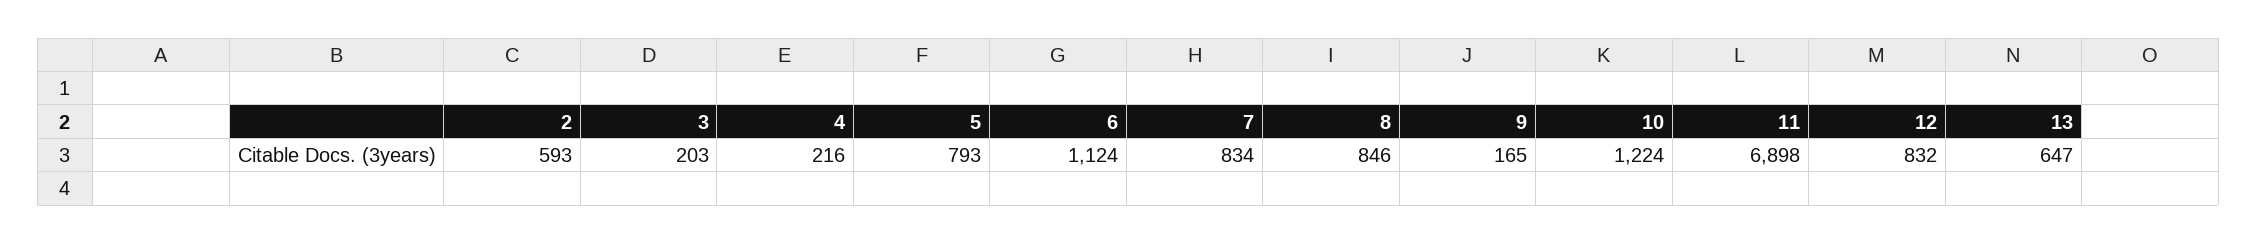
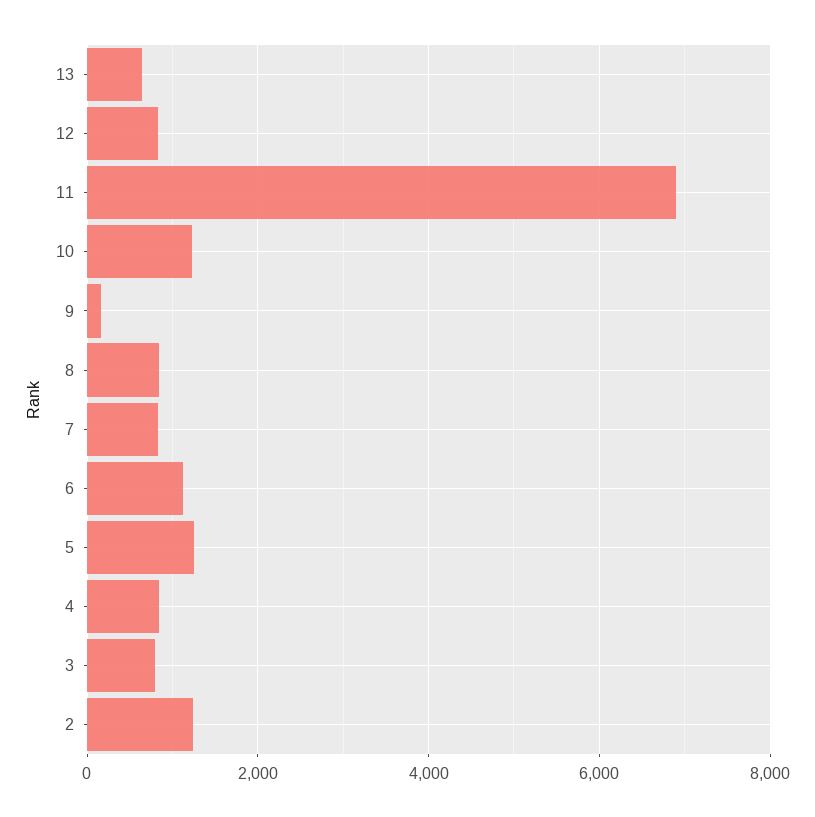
  {
-   "2": 593,
+   "2": 1200,
-   "3": 203,
+   "3": 800,
-   "4": 216,
+   "4": 800,
-   "5": 793,
+   "5": 1200,
    "6": 1124,
    "7": 834,
    "8": 846,
    "9": 165,
    "10": 1224,
    "11": 6898,
    "12": 832,
    "13": 647
  }

